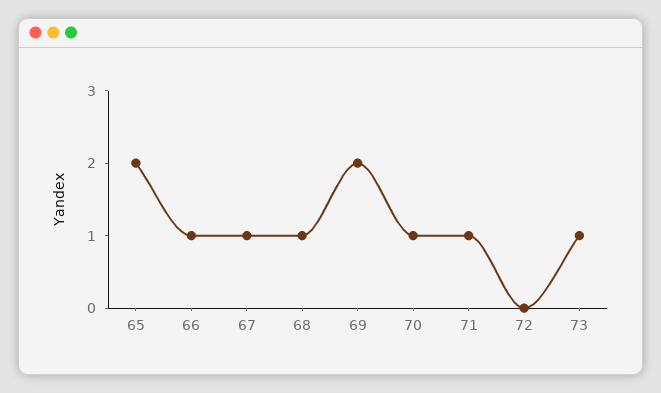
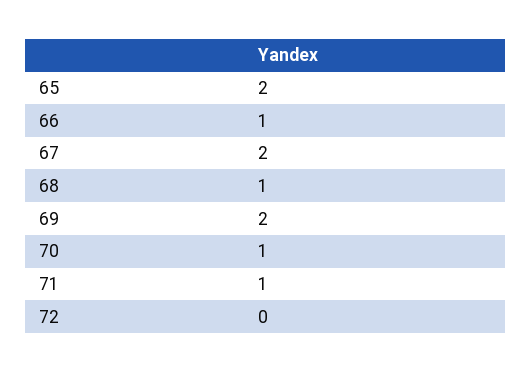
  {
    "65": 2,
    "66": 1,
-   "67": 1,
+   "67": 2,
    "68": 1,
    "69": 2,
    "70": 1,
    "71": 1,
-   "72": 0,
+   "72": 0
-   "73": 1
  }

